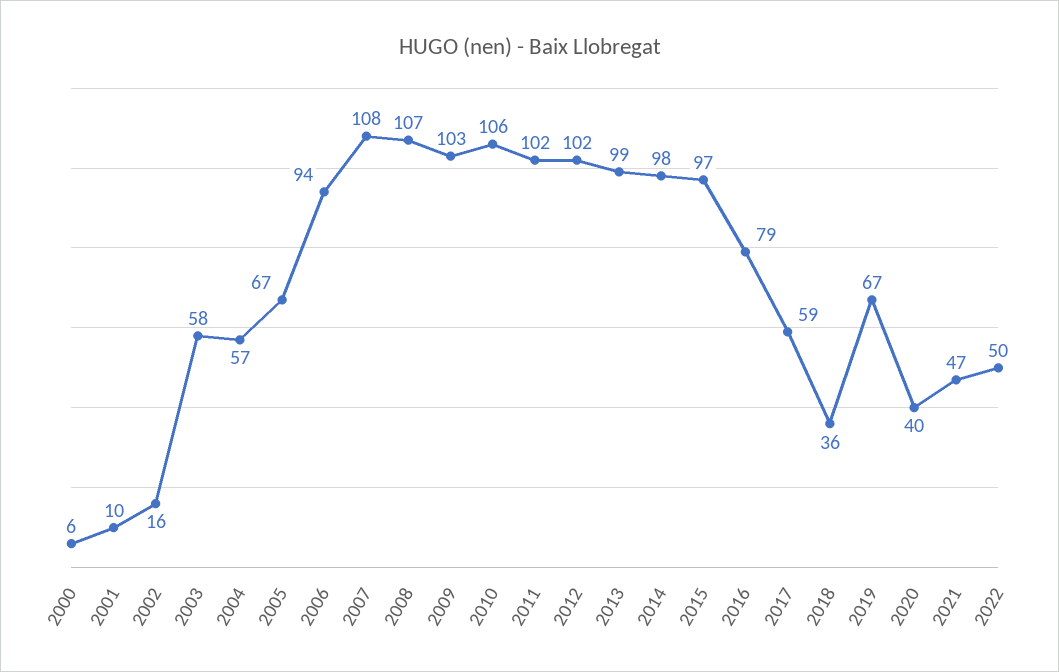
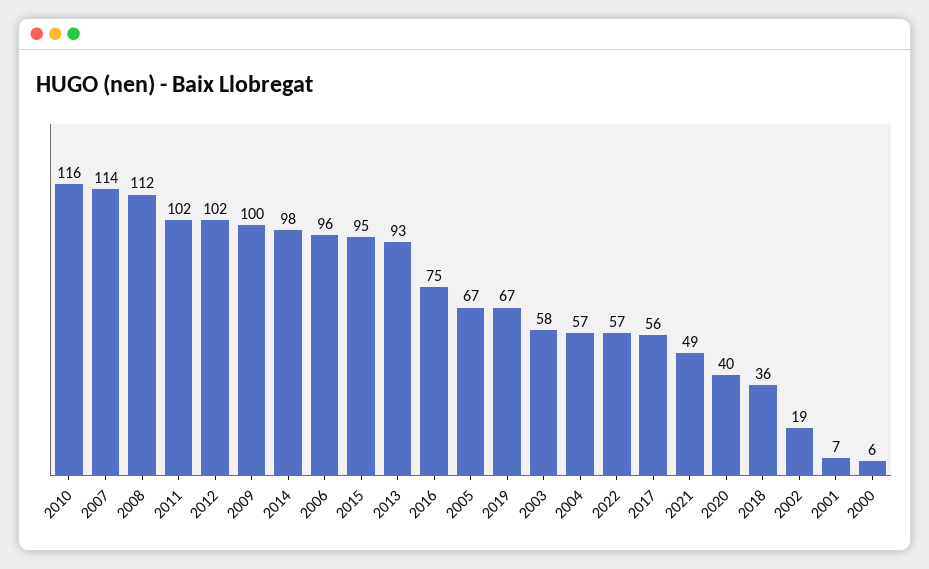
  {
    "2000": 6,
-   "2001": 10,
+   "2001": 7,
-   "2002": 16,
+   "2002": 19,
    "2003": 58,
    "2004": 57,
    "2005": 67,
-   "2006": 94,
+   "2006": 96,
-   "2007": 108,
+   "2007": 114,
-   "2008": 107,
+   "2008": 112,
-   "2009": 103,
+   "2009": 100,
-   "2010": 106,
+   "2010": 116,
    "2011": 102,
    "2012": 102,
-   "2013": 99,
+   "2013": 93,
    "2014": 98,
-   "2015": 97,
+   "2015": 95,
-   "2016": 79,
+   "2016": 75,
-   "2017": 59,
+   "2017": 56,
    "2018": 36,
    "2019": 67,
    "2020": 40,
-   "2021": 47,
+   "2021": 49,
-   "2022": 50
+   "2022": 57
  }

